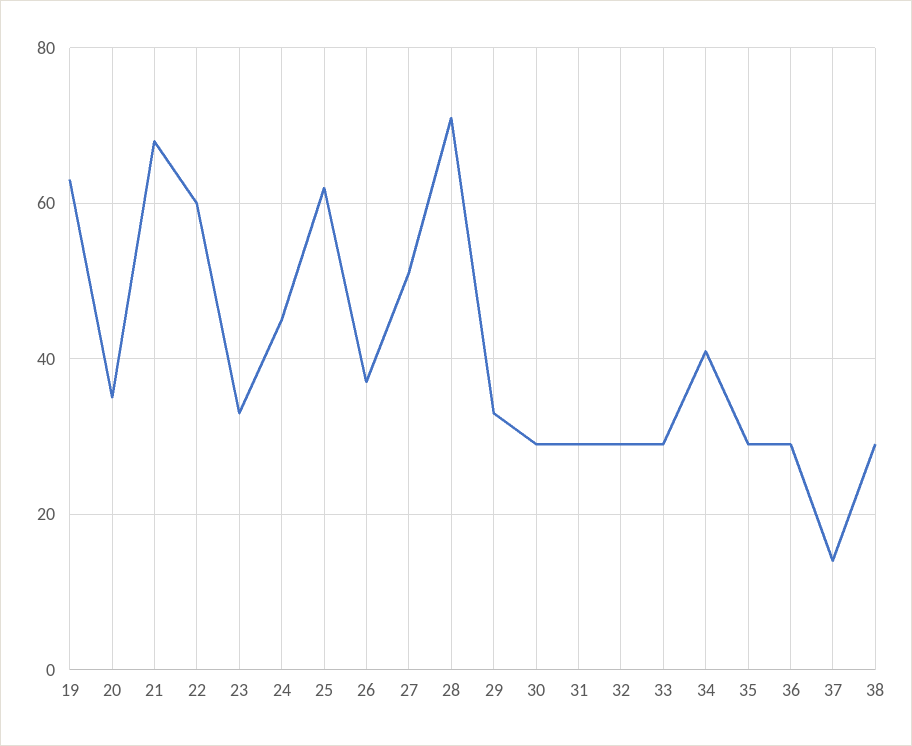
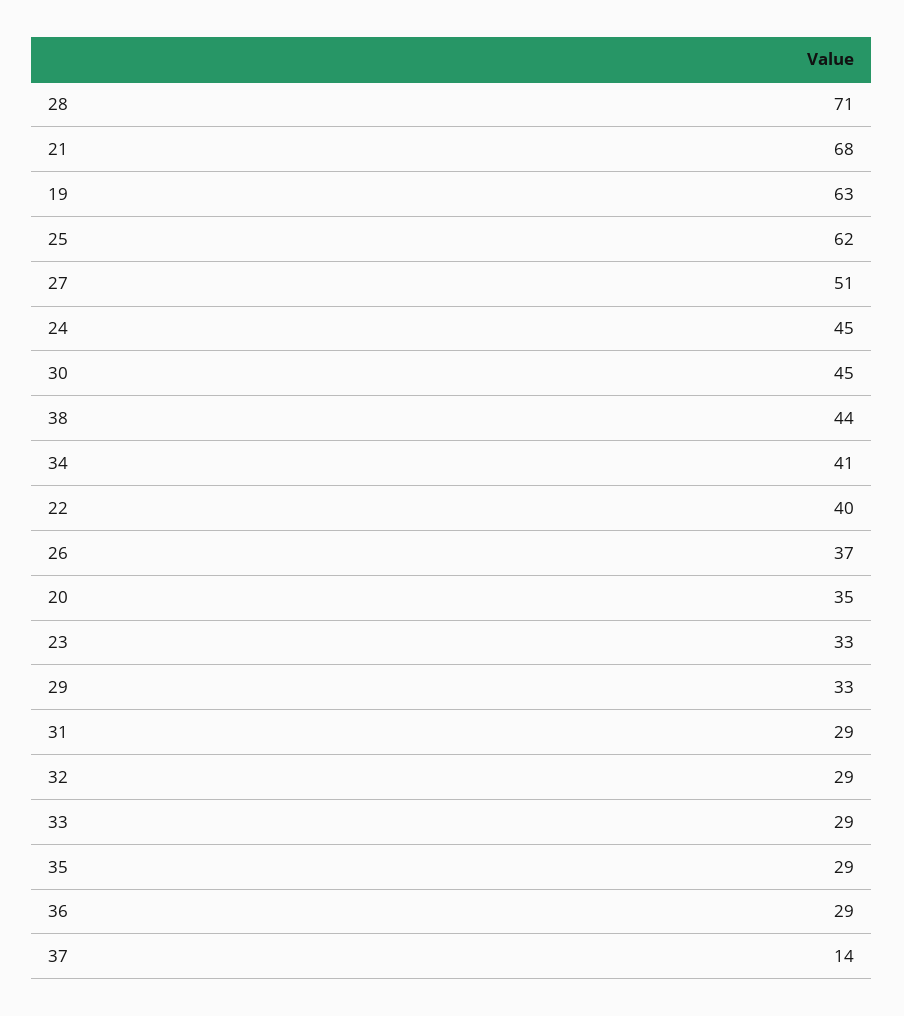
  {
    "19": 63,
    "20": 35,
    "21": 68,
-   "22": 60,
+   "22": 40,
    "23": 33,
    "24": 45,
    "25": 62,
    "26": 37,
    "27": 51,
    "28": 71,
    "29": 33,
-   "30": 30,
+   "30": 45,
    "31": 29,
    "32": 29,
    "33": 29,
    "34": 41,
    "35": 29,
    "36": 29,
    "37": 14,
-   "38": 30
+   "38": 44
  }

